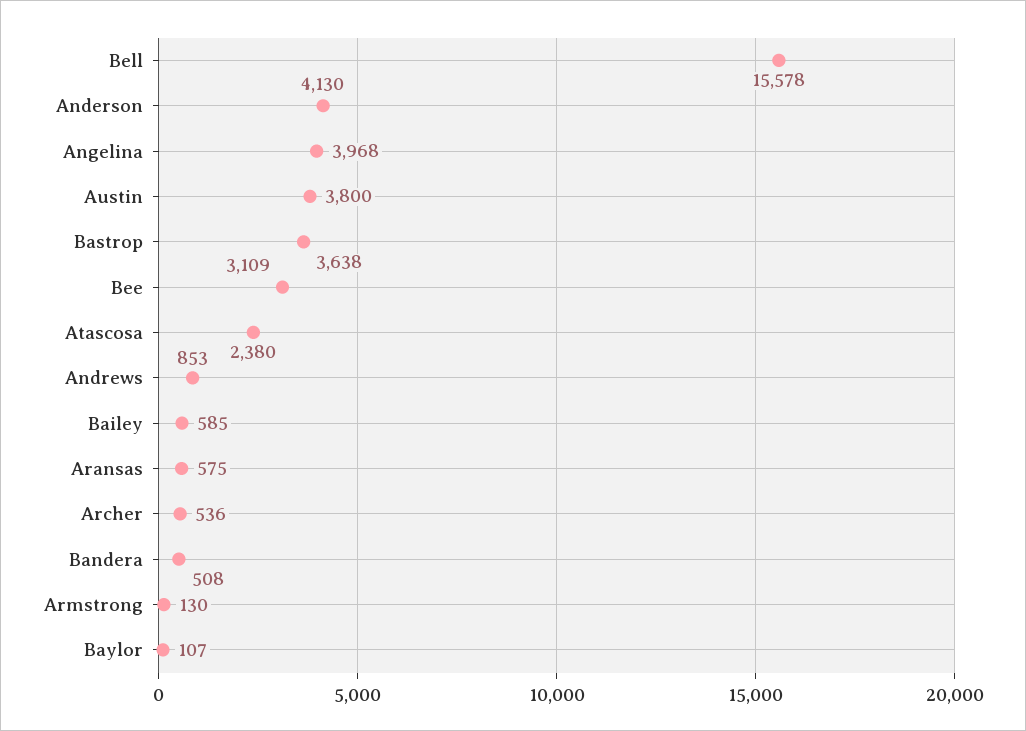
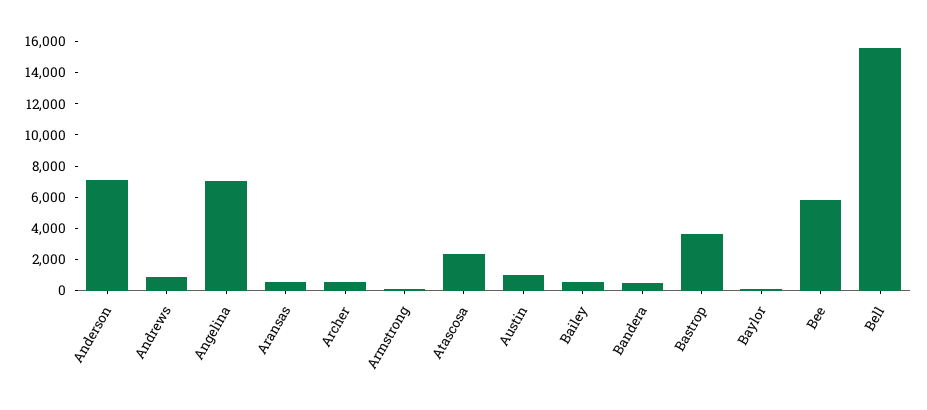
  {
    "Bell": 15578,
-   "Anderson": 4130,
+   "Anderson": 7000,
-   "Angelina": 3968,
+   "Angelina": 7000,
-   "Austin": 3800,
+   "Austin": 1000,
    "Bastrop": 3638,
-   "Bee": 3109,
+   "Bee": 6000,
    "Atascosa": 2380,
    "Andrews": 853,
    "Bailey": 585,
    "Aransas": 575,
    "Archer": 536,
    "Bandera": 508,
    "Armstrong": 130,
    "Baylor": 107
  }

